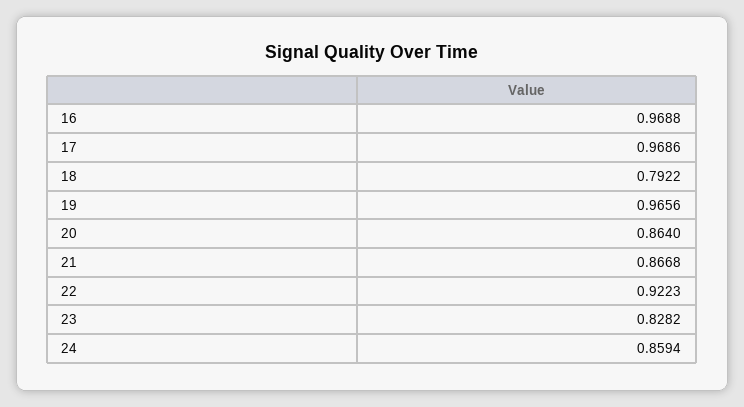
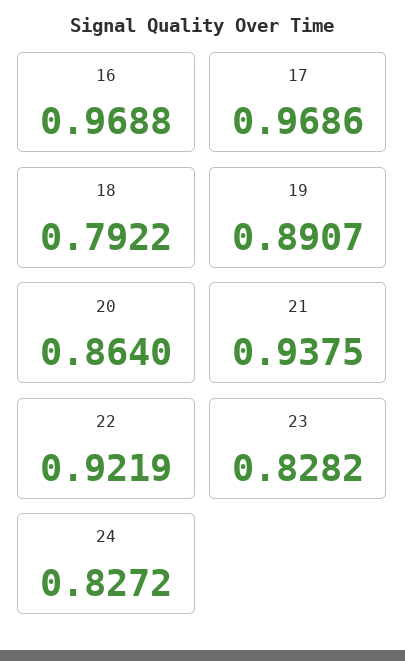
  {
    "16": 0.9688,
    "17": 0.9686,
    "18": 0.7922,
-   "19": 0.9656,
+   "19": 0.8907,
    "20": 0.864,
-   "21": 0.8668,
+   "21": 0.9375,
-   "22": 0.9223,
+   "22": 0.9219,
    "23": 0.8282,
-   "24": 0.8594
+   "24": 0.8272
  }

